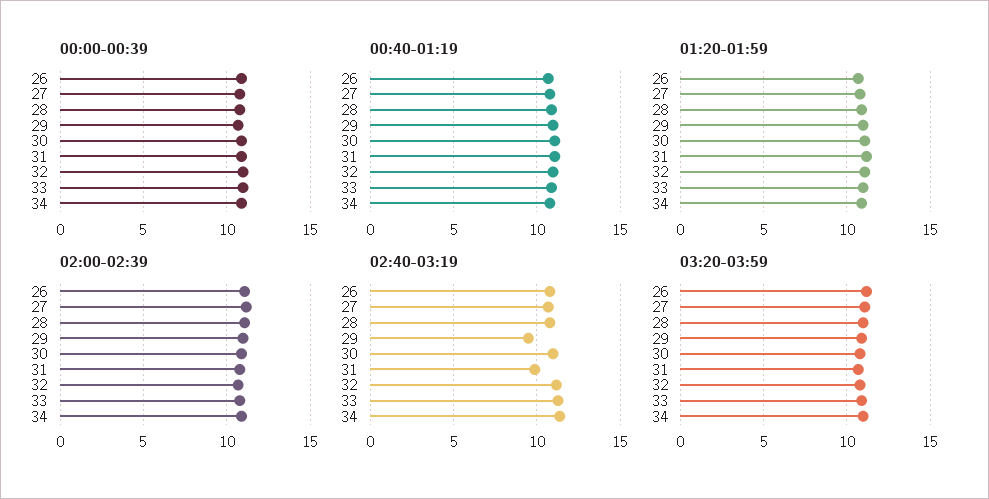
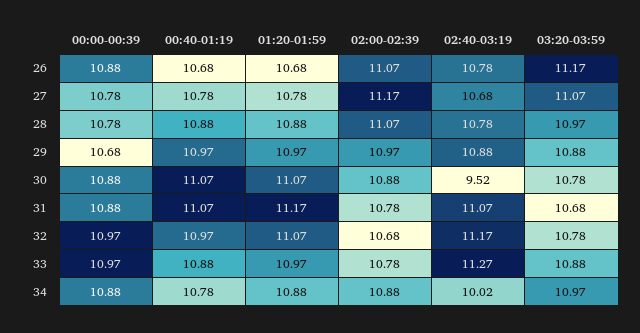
  {
    "00:00-00:39": {
      "26": 10.88,
      "27": 10.78,
      "28": 10.78,
      "29": 10.68,
      "30": 10.88,
      "31": 10.88,
      "32": 10.97,
      "33": 10.97,
      "34": 10.88
    },
    "00:40-01:19": {
      "26": 10.68,
      "27": 10.78,
      "28": 10.88,
      "29": 10.97,
      "30": 11.07,
      "31": 11.07,
      "32": 10.97,
      "33": 10.88,
      "34": 10.78
    },
    "01:20-01:59": {
      "26": 10.68,
      "27": 10.78,
      "28": 10.88,
      "29": 10.97,
      "30": 11.07,
      "31": 11.17,
      "32": 11.07,
      "33": 10.97,
      "34": 10.88
    },
    "02:00-02:39": {
      "26": 11.07,
      "27": 11.17,
      "28": 11.07,
      "29": 10.97,
      "30": 10.88,
      "31": 10.78,
      "32": 10.68,
      "33": 10.78,
      "34": 10.88
    },
    "02:40-03:19": {
      "26": 10.78,
      "27": 10.68,
      "28": 10.78,
-     "29": 9.5,
+     "29": 10.88,
-     "30": 11,
+     "30": 9.52,
-     "31": 10,
+     "31": 11.07,
      "32": 11.17,
      "33": 11.27,
-     "34": 11.5
+     "34": 10.02
    },
    "03:20-03:59": {
      "26": 11.17,
      "27": 11.07,
      "28": 10.97,
      "29": 10.88,
      "30": 10.78,
      "31": 10.68,
      "32": 10.78,
      "33": 10.88,
      "34": 10.97
    }
  }

